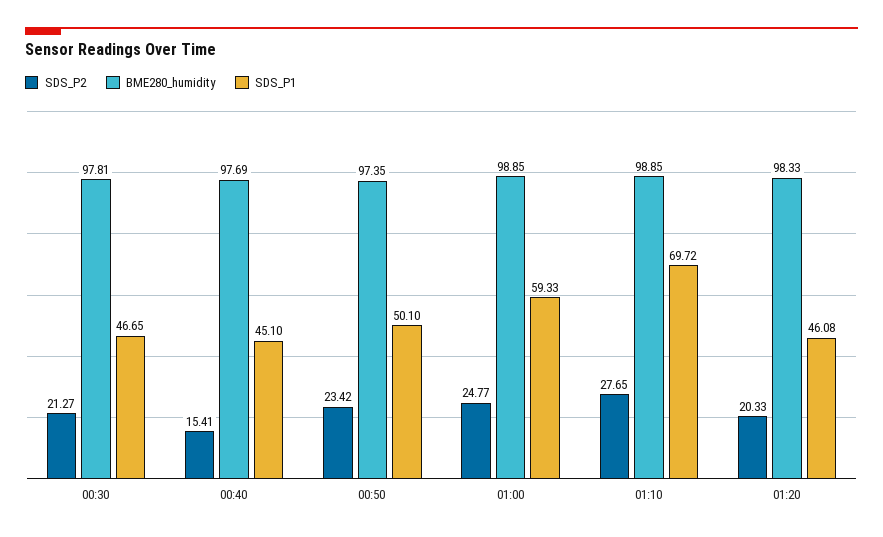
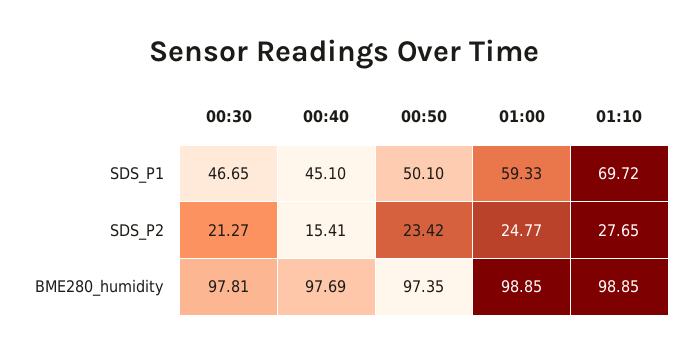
  {
    "SDS_P2": {
      "00:30": 21.27,
      "00:40": 15.41,
      "00:50": 23.42,
      "01:00": 24.77,
-     "01:10": 27.65,
+     "01:10": 27.65
-     "01:20": 20.33
    },
    "BME280_humidity": {
      "00:30": 97.81,
      "00:40": 97.69,
      "00:50": 97.35,
      "01:00": 98.85,
-     "01:10": 98.85,
+     "01:10": 98.85
-     "01:20": 98.33
    },
    "SDS_P1": {
      "00:30": 46.65,
      "00:40": 45.1,
      "00:50": 50.1,
      "01:00": 59.33,
-     "01:10": 69.72,
+     "01:10": 69.72
-     "01:20": 46.08
    }
  }

